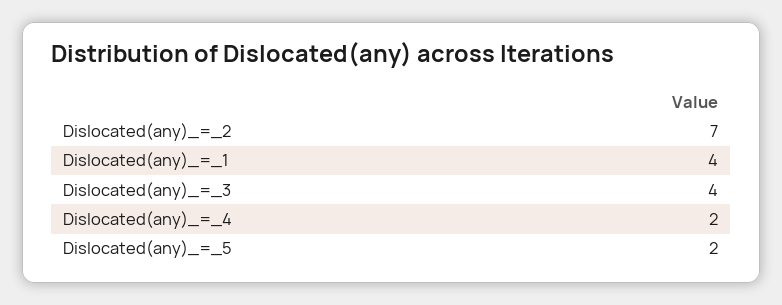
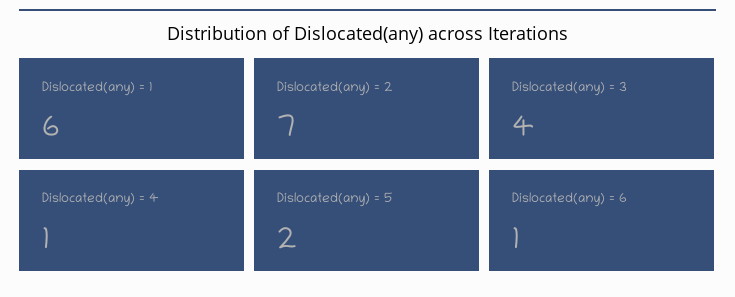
  {
    "Dislocated(any)_=_2": 7,
-   "Dislocated(any)_=_1": 4,
+   "Dislocated(any)_=_1": 6,
    "Dislocated(any)_=_3": 4,
-   "Dislocated(any)_=_4": 2,
+   "Dislocated(any)_=_4": 1,
-   "Dislocated(any)_=_5": 2
+   "Dislocated(any)_=_5": 2,
+   "Dislocated(any) = 6": 1
  }

